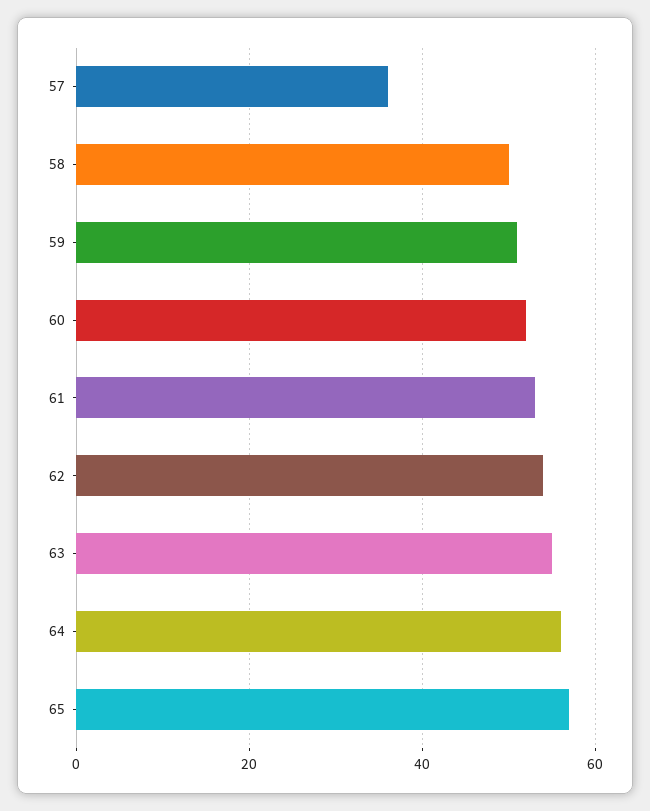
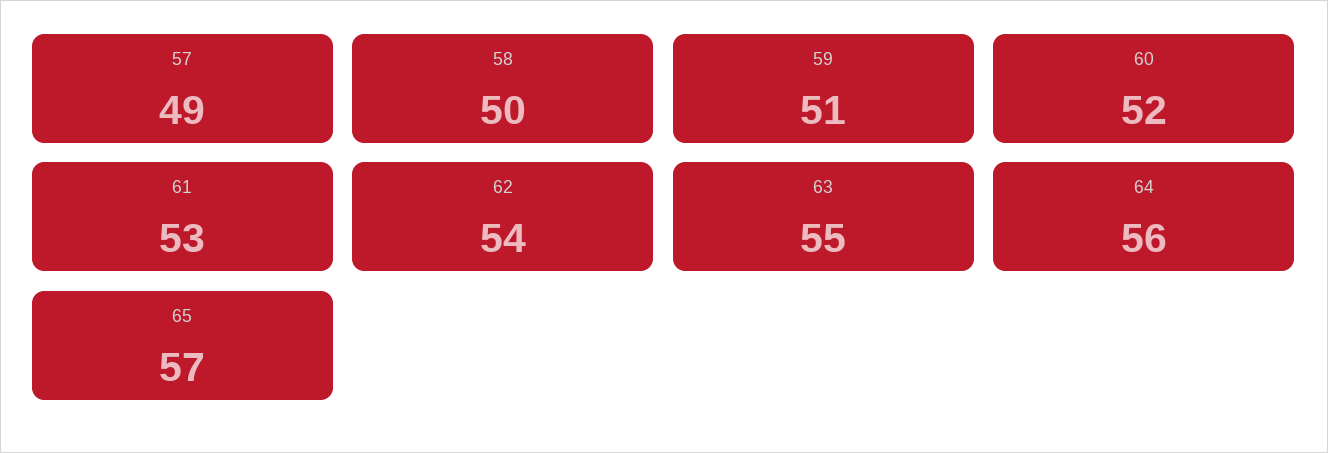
  {
-   "57": 35,
+   "57": 49,
    "58": 50,
    "59": 51,
    "60": 52,
    "61": 53,
    "62": 54,
    "63": 55,
    "64": 56,
    "65": 57
  }

